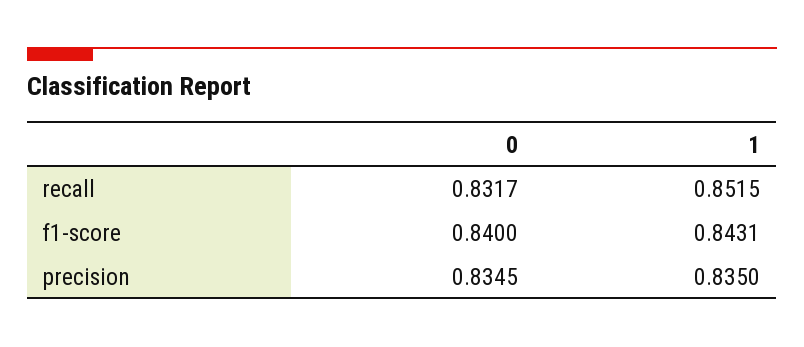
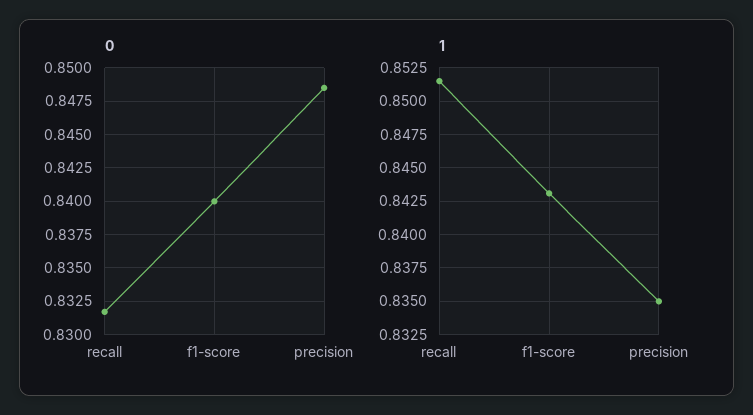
  {
    "0": {
      "recall": 0.8317,
      "f1-score": 0.84,
-     "precision": 0.8345
+     "precision": 0.8485
    },
    "1": {
      "recall": 0.8515,
      "f1-score": 0.8431,
      "precision": 0.835
    }
  }

